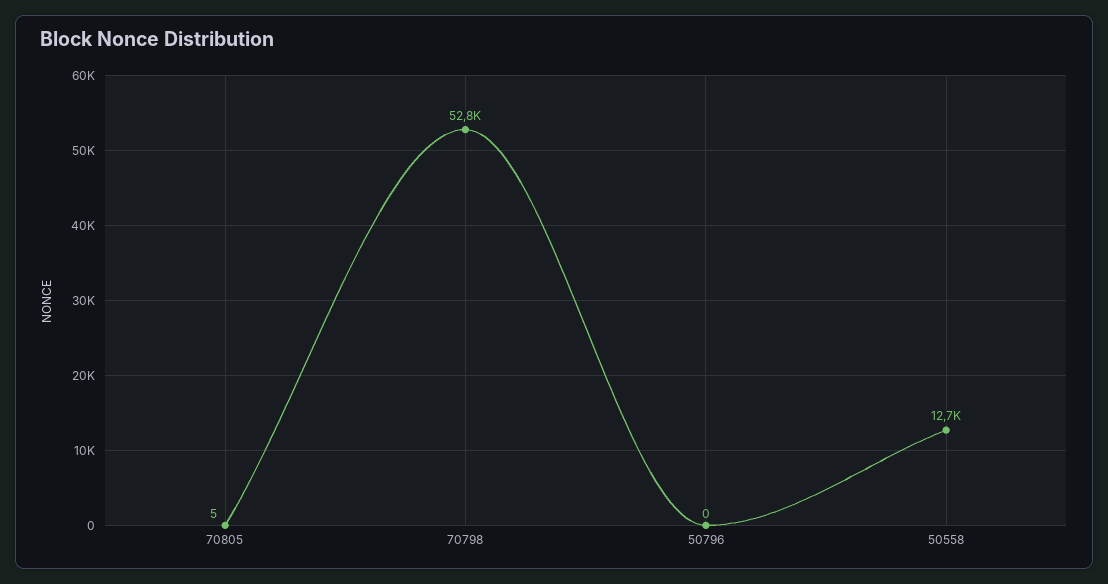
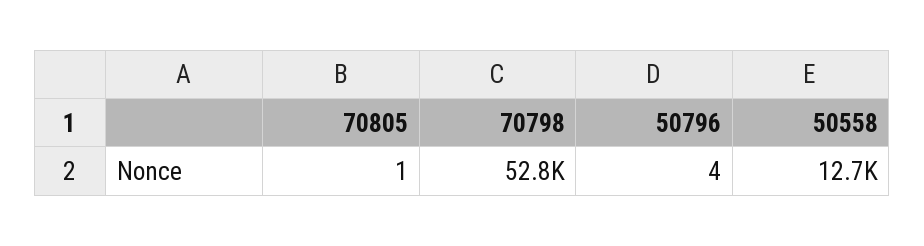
  {
-   "70805": 5,
+   "70805": 1,
    "70798": 52800,
-   "50796": 0,
+   "50796": 4,
    "50558": 12700
  }

